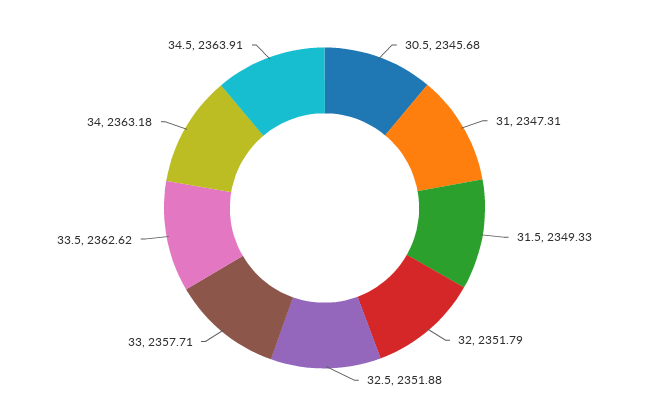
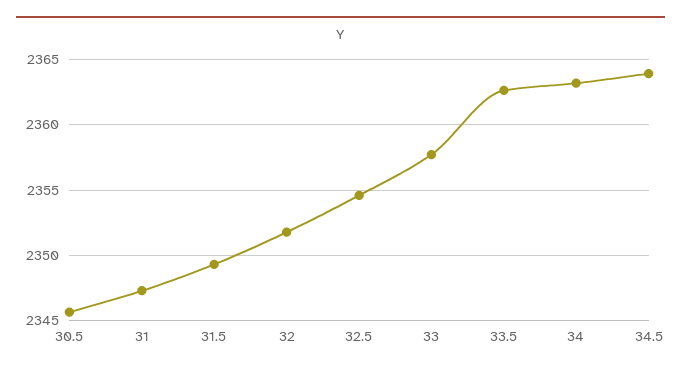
  {
    "30.5": 2345.68,
    "31": 2347.31,
    "31.5": 2349.33,
    "32": 2351.79,
-   "32.5": 2351.88,
+   "32.5": 2354.5,
    "33": 2357.71,
    "33.5": 2362.62,
    "34": 2363.18,
    "34.5": 2363.91
  }

